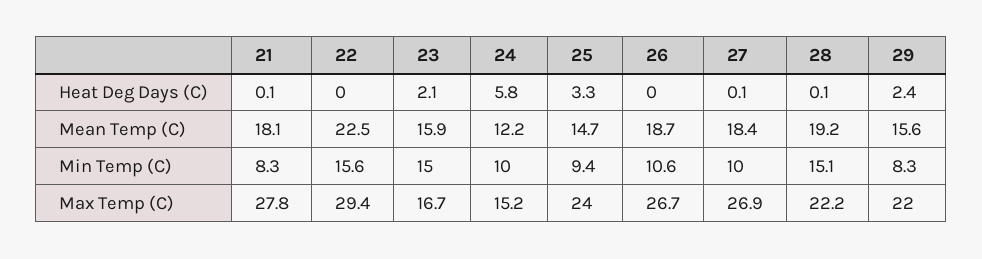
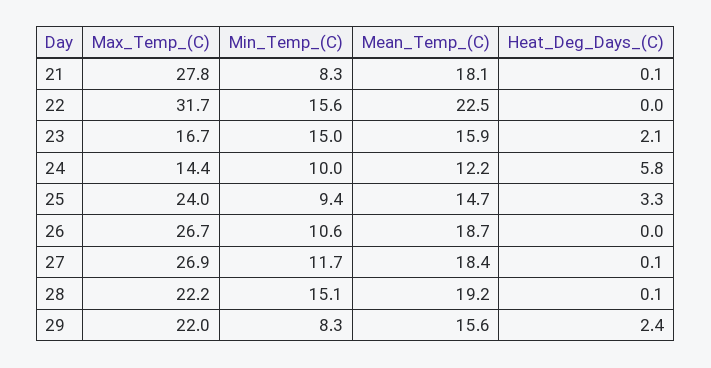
  {
    "21": {
      "Heat Deg Days (C)": 0.1,
      "Mean Temp (C)": 18.1,
      "Min Temp (C)": 8.3,
      "Max Temp (C)": 27.8
    },
    "22": {
      "Heat Deg Days (C)": 0,
      "Mean Temp (C)": 22.5,
      "Min Temp (C)": 15.6,
-     "Max Temp (C)": 29.4
+     "Max Temp (C)": 31.7
    },
    "23": {
      "Heat Deg Days (C)": 2.1,
      "Mean Temp (C)": 15.9,
      "Min Temp (C)": 15,
      "Max Temp (C)": 16.7
    },
    "24": {
      "Heat Deg Days (C)": 5.8,
      "Mean Temp (C)": 12.2,
      "Min Temp (C)": 10,
-     "Max Temp (C)": 15.2
+     "Max Temp (C)": 14.4
    },
    "25": {
      "Heat Deg Days (C)": 3.3,
      "Mean Temp (C)": 14.7,
      "Min Temp (C)": 9.4,
      "Max Temp (C)": 24
    },
    "26": {
      "Heat Deg Days (C)": 0,
      "Mean Temp (C)": 18.7,
      "Min Temp (C)": 10.6,
      "Max Temp (C)": 26.7
    },
    "27": {
      "Heat Deg Days (C)": 0.1,
      "Mean Temp (C)": 18.4,
-     "Min Temp (C)": 10,
+     "Min Temp (C)": 11.7,
      "Max Temp (C)": 26.9
    },
    "28": {
      "Heat Deg Days (C)": 0.1,
      "Mean Temp (C)": 19.2,
      "Min Temp (C)": 15.1,
      "Max Temp (C)": 22.2
    },
    "29": {
      "Heat Deg Days (C)": 2.4,
      "Mean Temp (C)": 15.6,
      "Min Temp (C)": 8.3,
      "Max Temp (C)": 22
    }
  }

